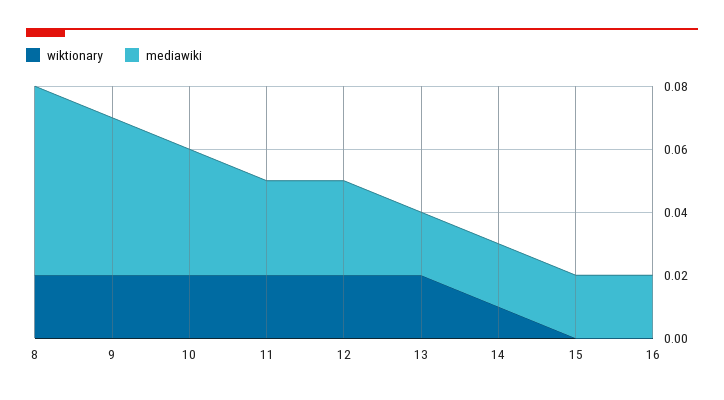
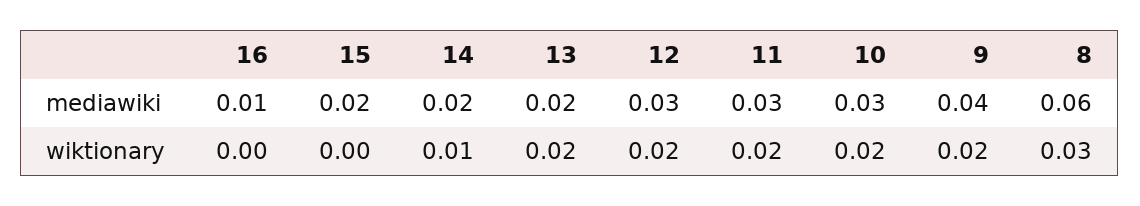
  {
    "wiktionary": {
-     "8": 0.02,
+     "8": 0.03,
      "9": 0.02,
      "10": 0.02,
      "11": 0.02,
      "12": 0.02,
      "13": 0.02,
      "14": 0.01,
      "15": 0,
      "16": 0
    },
    "mediawiki": {
      "8": 0.06,
-     "9": 0.05,
+     "9": 0.04,
-     "10": 0.04,
+     "10": 0.03,
      "11": 0.03,
      "12": 0.03,
      "13": 0.02,
      "14": 0.02,
      "15": 0.02,
-     "16": 0.02
+     "16": 0.01
    }
  }

